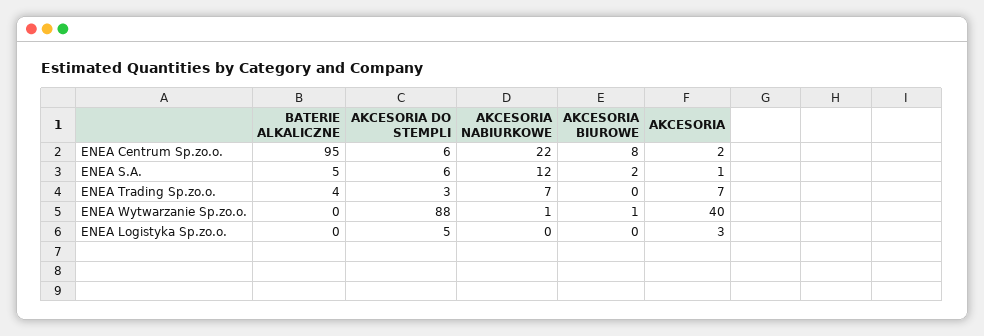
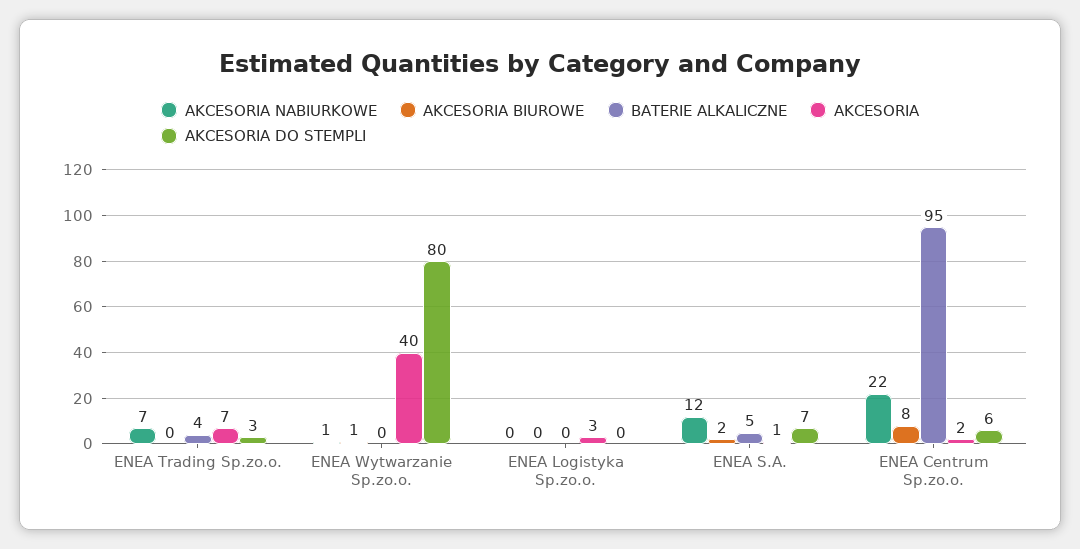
  {
    "BATERIE ALKALICZNE": {
      "ENEA Centrum Sp.zo.o.": 95,
      "ENEA S.A.": 5,
      "ENEA Trading Sp.zo.o.": 4,
      "ENEA Wytwarzanie Sp.zo.o.": 0,
      "ENEA Logistyka Sp.zo.o.": 0
    },
    "AKCESORIA DO STEMPLI": {
      "ENEA Centrum Sp.zo.o.": 6,
-     "ENEA S.A.": 6,
+     "ENEA S.A.": 7,
      "ENEA Trading Sp.zo.o.": 3,
-     "ENEA Wytwarzanie Sp.zo.o.": 88,
+     "ENEA Wytwarzanie Sp.zo.o.": 80,
-     "ENEA Logistyka Sp.zo.o.": 5
+     "ENEA Logistyka Sp.zo.o.": 0
    },
    "AKCESORIA NABIURKOWE": {
      "ENEA Centrum Sp.zo.o.": 22,
      "ENEA S.A.": 12,
      "ENEA Trading Sp.zo.o.": 7,
      "ENEA Wytwarzanie Sp.zo.o.": 1,
      "ENEA Logistyka Sp.zo.o.": 0
    },
    "AKCESORIA BIUROWE": {
      "ENEA Centrum Sp.zo.o.": 8,
      "ENEA S.A.": 2,
      "ENEA Trading Sp.zo.o.": 0,
      "ENEA Wytwarzanie Sp.zo.o.": 1,
      "ENEA Logistyka Sp.zo.o.": 0
    },
    "AKCESORIA": {
      "ENEA Centrum Sp.zo.o.": 2,
      "ENEA S.A.": 1,
      "ENEA Trading Sp.zo.o.": 7,
      "ENEA Wytwarzanie Sp.zo.o.": 40,
      "ENEA Logistyka Sp.zo.o.": 3
    }
  }

